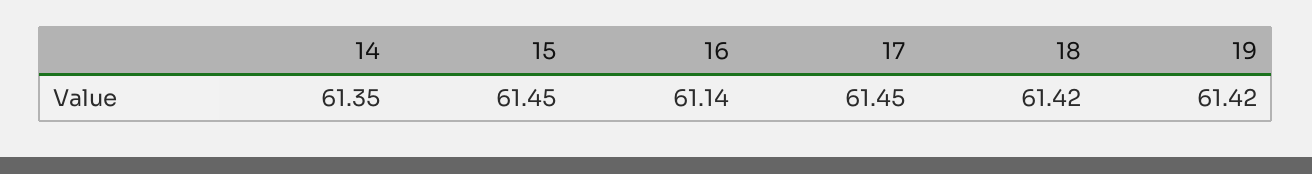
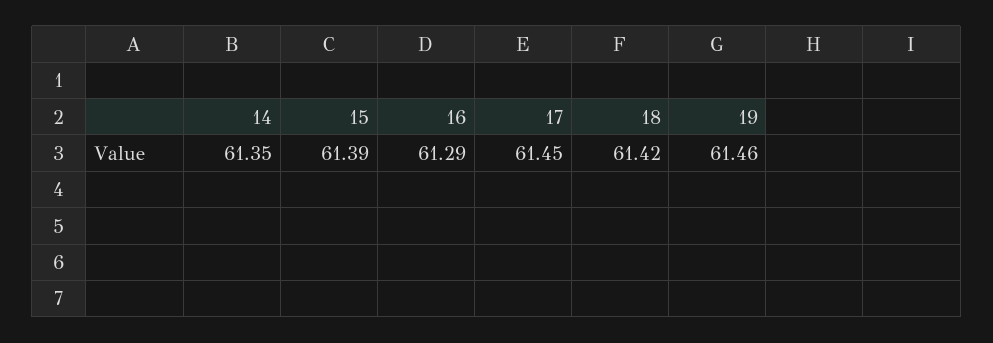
  {
    "14": 61.35,
-   "15": 61.45,
+   "15": 61.39,
-   "16": 61.14,
+   "16": 61.29,
    "17": 61.45,
    "18": 61.42,
-   "19": 61.42
+   "19": 61.46
  }

